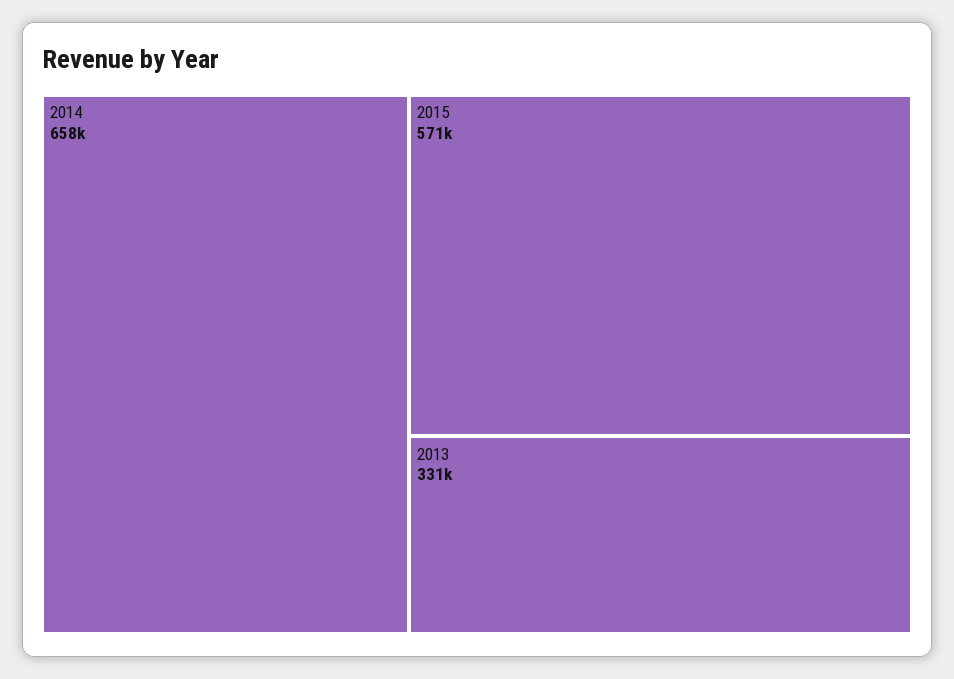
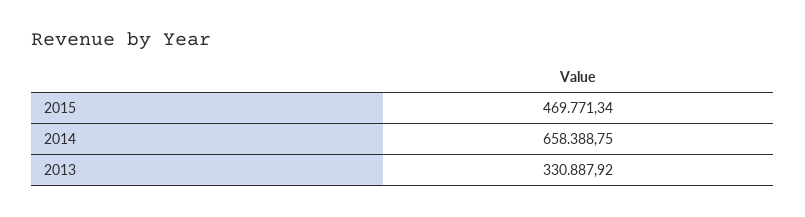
  {
    "2014": 658388.75,
-   "2015": 571000,
+   "2015": 469771.34,
    "2013": 330887.92
  }

